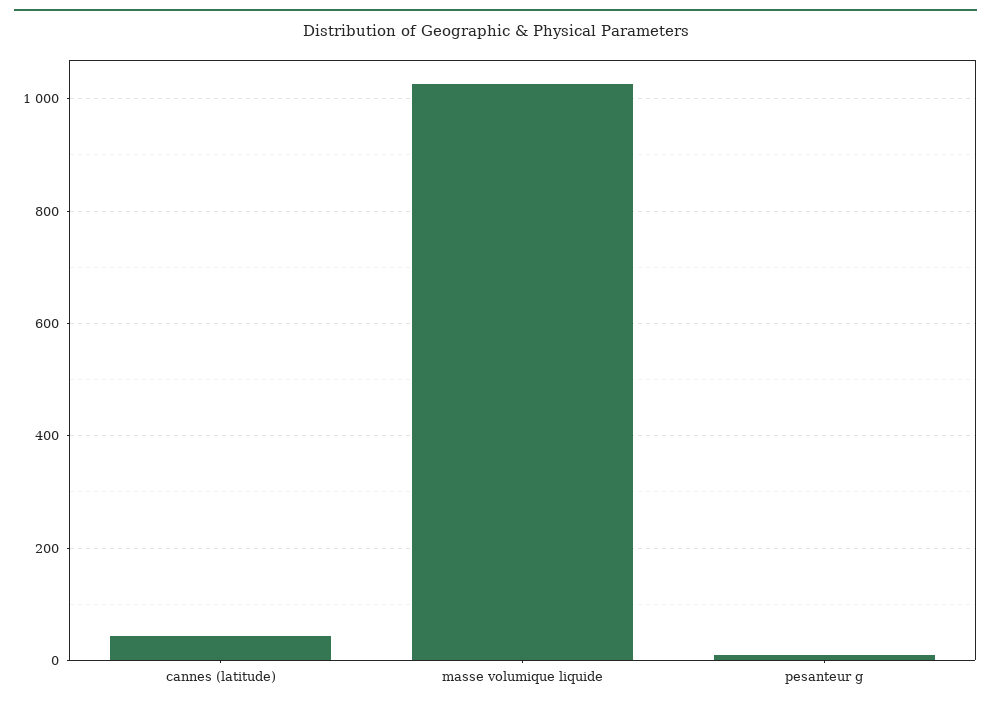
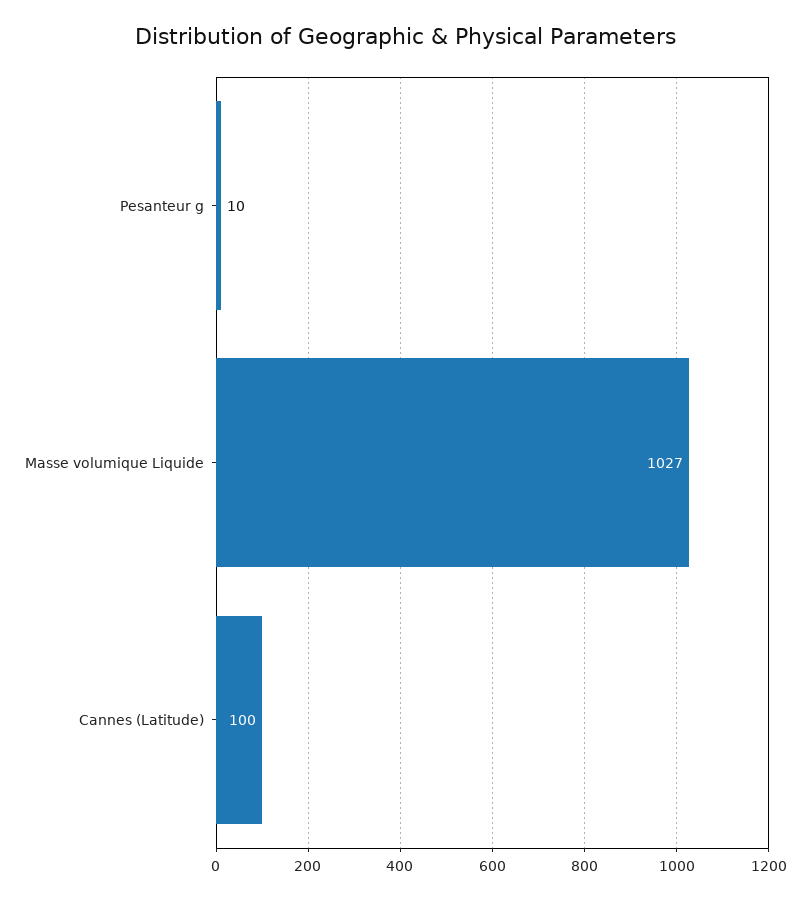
  {
-   "cannes (latitude)": 40,
+   "cannes (latitude)": 100,
    "masse volumique liquide": 1027,
    "pesanteur g": 10
  }

